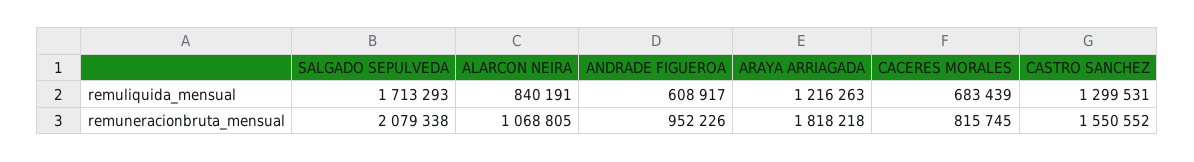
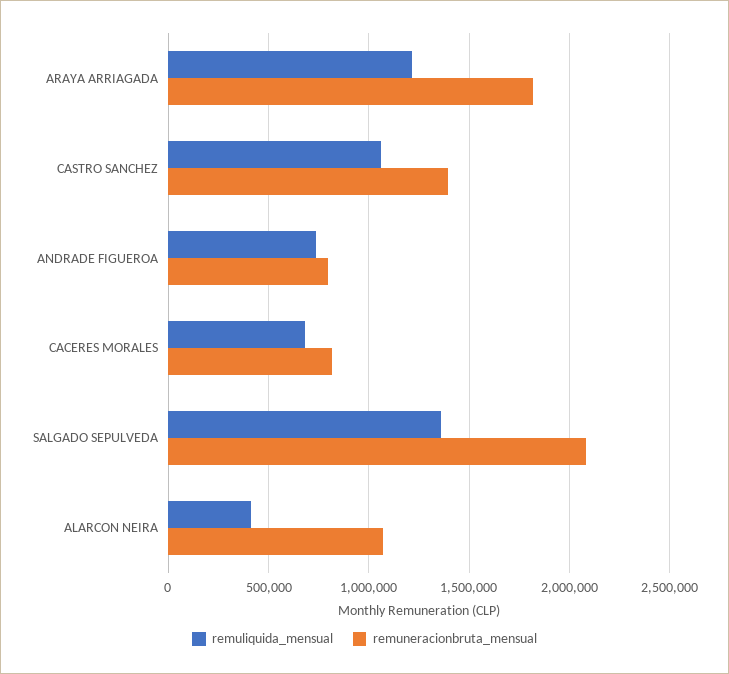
  {
    "remuliquida_mensual": {
-     "SALGADO SEPULVEDA": 1713293,
+     "SALGADO SEPULVEDA": 1350000,
-     "ALARCON NEIRA": 840191,
+     "ALARCON NEIRA": 400000,
-     "ANDRADE FIGUEROA": 608917,
+     "ANDRADE FIGUEROA": 750000,
      "ARAYA ARRIAGADA": 1216263,
      "CACERES MORALES": 683439,
-     "CASTRO SANCHEZ": 1299531
+     "CASTRO SANCHEZ": 1050000
    },
    "remuneracionbruta_mensual": {
      "SALGADO SEPULVEDA": 2079338,
      "ALARCON NEIRA": 1068805,
-     "ANDRADE FIGUEROA": 952226,
+     "ANDRADE FIGUEROA": 800000,
      "ARAYA ARRIAGADA": 1818218,
      "CACERES MORALES": 815745,
-     "CASTRO SANCHEZ": 1550552
+     "CASTRO SANCHEZ": 1400000
    }
  }

